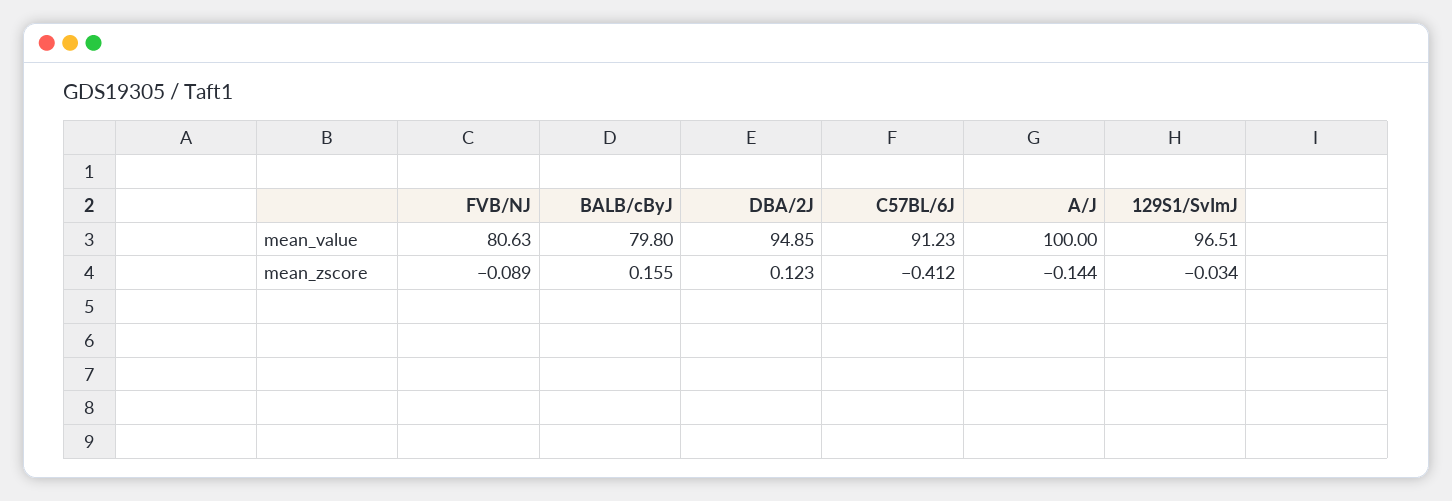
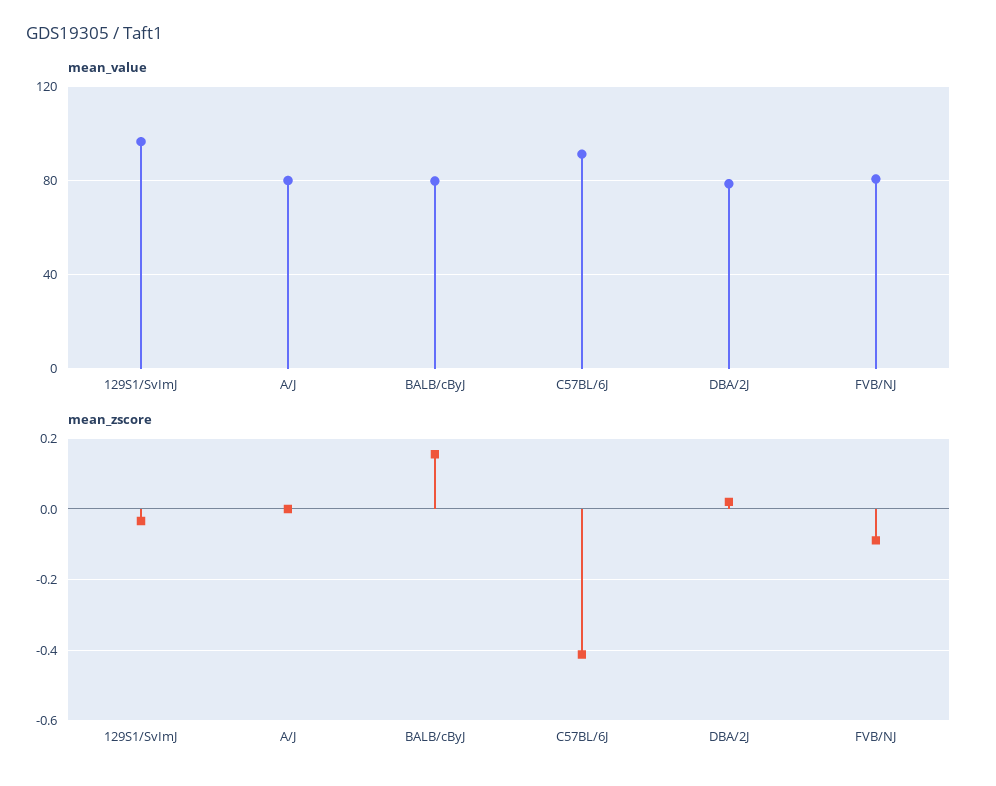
  {
    "mean_value": {
      "FVB/NJ": 80.63,
      "BALB/cByJ": 79.8,
-     "DBA/2J": 94.85,
+     "DBA/2J": 80,
      "C57BL/6J": 91.23,
-     "A/J": 100,
+     "A/J": 80,
      "129S1/SvImJ": 96.51
    },
    "mean_zscore": {
      "FVB/NJ": -0.089,
      "BALB/cByJ": 0.155,
-     "DBA/2J": 0.123,
+     "DBA/2J": 0.02,
      "C57BL/6J": -0.412,
-     "A/J": -0.144,
+     "A/J": 0,
      "129S1/SvImJ": -0.034
    }
  }

